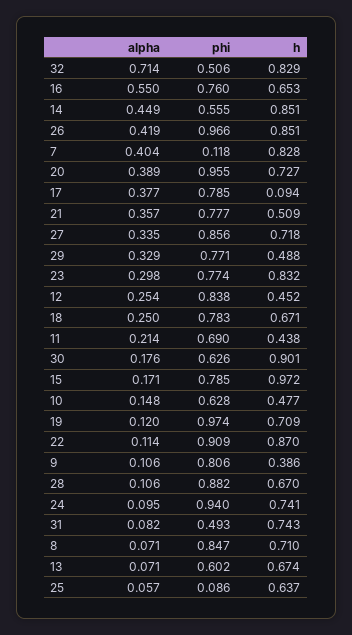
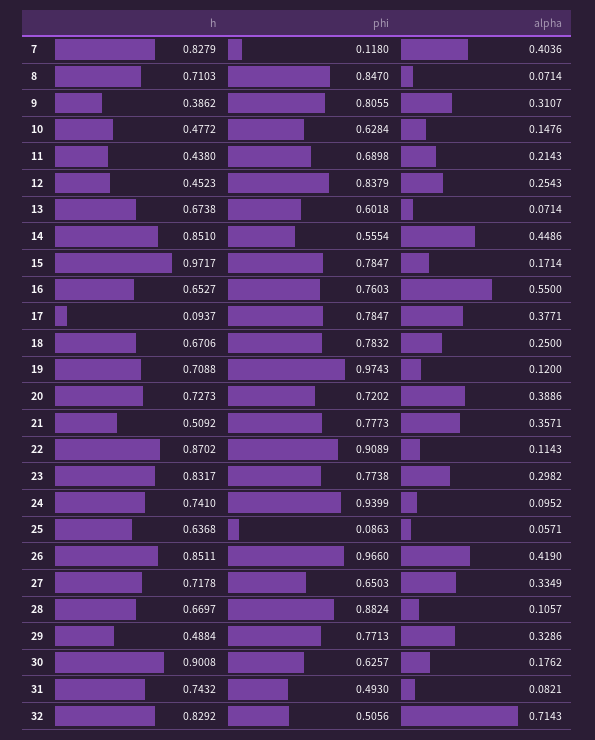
  {
    "alpha": {
      "32": 0.7143,
      "16": 0.55,
      "14": 0.4486,
      "26": 0.419,
      "7": 0.4036,
      "20": 0.3886,
      "17": 0.3771,
      "21": 0.3571,
      "27": 0.3349,
      "29": 0.3286,
      "23": 0.2982,
      "12": 0.2543,
      "18": 0.25,
      "11": 0.2143,
      "30": 0.1762,
      "15": 0.1714,
      "10": 0.1476,
      "19": 0.12,
      "22": 0.1143,
-     "9": 0.106,
+     "9": 0.3107,
      "28": 0.1057,
      "24": 0.0952,
      "31": 0.0821,
      "8": 0.0714,
      "13": 0.0714,
      "25": 0.0571
    },
    "phi": {
      "32": 0.5056,
      "16": 0.7603,
      "14": 0.5554,
      "26": 0.966,
      "7": 0.118,
-     "20": 0.955,
+     "20": 0.7202,
      "17": 0.7847,
      "21": 0.7773,
-     "27": 0.856,
+     "27": 0.6503,
      "29": 0.7713,
      "23": 0.7738,
      "12": 0.8379,
      "18": 0.7832,
      "11": 0.6898,
      "30": 0.6257,
      "15": 0.7847,
      "10": 0.6284,
      "19": 0.9743,
      "22": 0.9089,
      "9": 0.8055,
      "28": 0.8824,
      "24": 0.9399,
      "31": 0.493,
      "8": 0.847,
      "13": 0.6018,
      "25": 0.0863
    },
    "h": {
      "32": 0.8292,
      "16": 0.6527,
      "14": 0.851,
      "26": 0.8511,
      "7": 0.8279,
      "20": 0.7273,
      "17": 0.0937,
      "21": 0.5092,
      "27": 0.7178,
      "29": 0.4884,
      "23": 0.8317,
      "12": 0.4523,
      "18": 0.6706,
      "11": 0.438,
      "30": 0.9008,
      "15": 0.9717,
      "10": 0.4772,
      "19": 0.7088,
      "22": 0.8702,
      "9": 0.3862,
      "28": 0.6697,
      "24": 0.741,
      "31": 0.7432,
      "8": 0.7103,
      "13": 0.6738,
      "25": 0.6368
    }
  }

